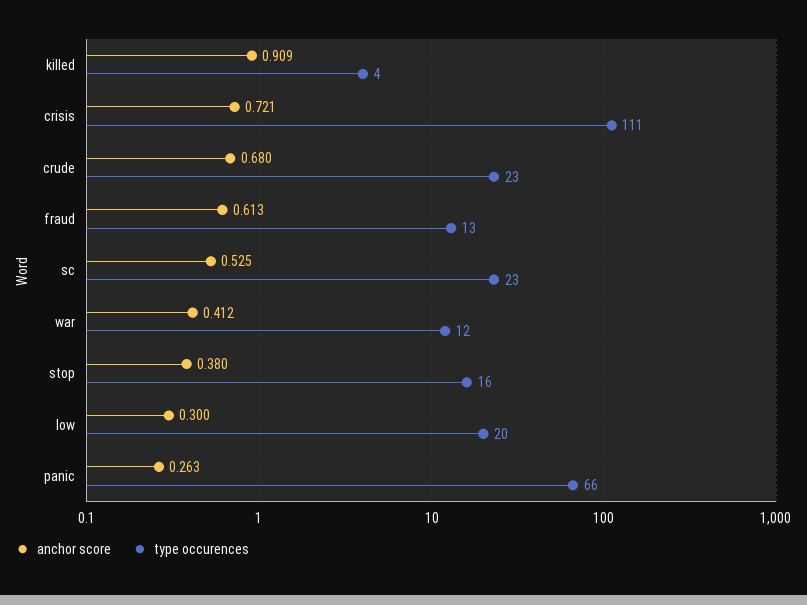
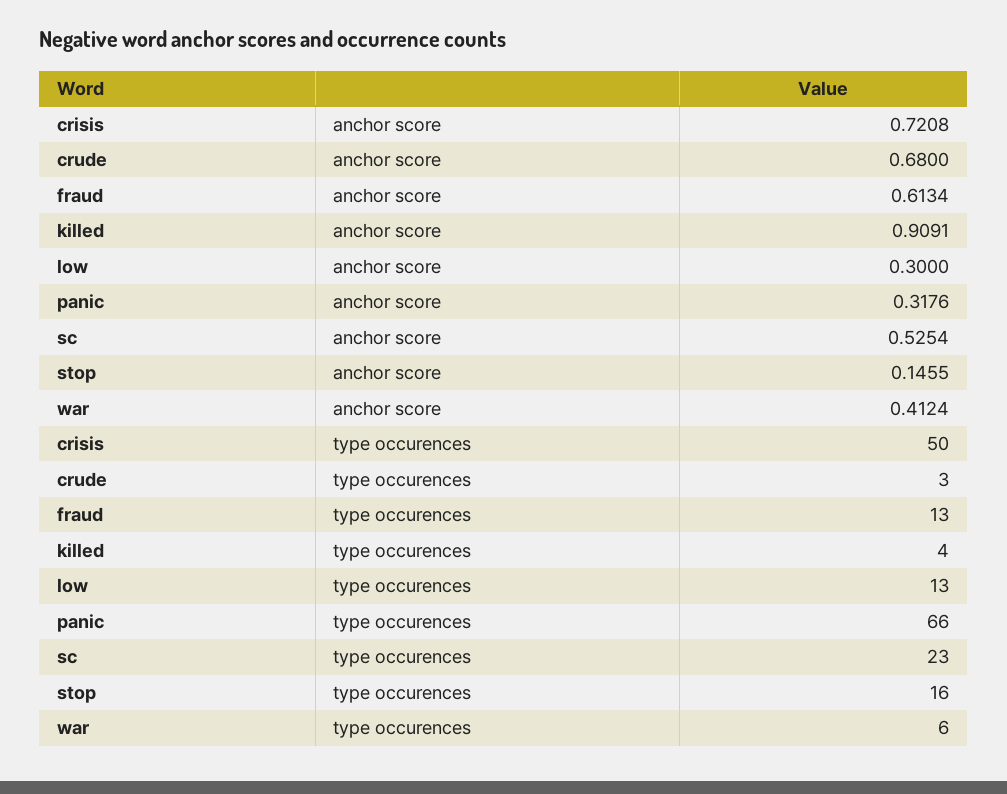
  {
    "anchor score": {
      "killed": 0.9091,
      "crisis": 0.7208,
      "crude": 0.68,
      "fraud": 0.6134,
      "sc": 0.5254,
      "war": 0.4124,
-     "stop": 0.38,
+     "stop": 0.1455,
      "low": 0.3,
-     "panic": 0.263
+     "panic": 0.3176
    },
    "type occurences": {
      "killed": 4,
-     "crisis": 111,
+     "crisis": 50,
-     "crude": 23,
+     "crude": 3,
      "fraud": 13,
      "sc": 23,
-     "war": 12,
+     "war": 6,
      "stop": 16,
-     "low": 20,
+     "low": 13,
      "panic": 66
    }
  }

